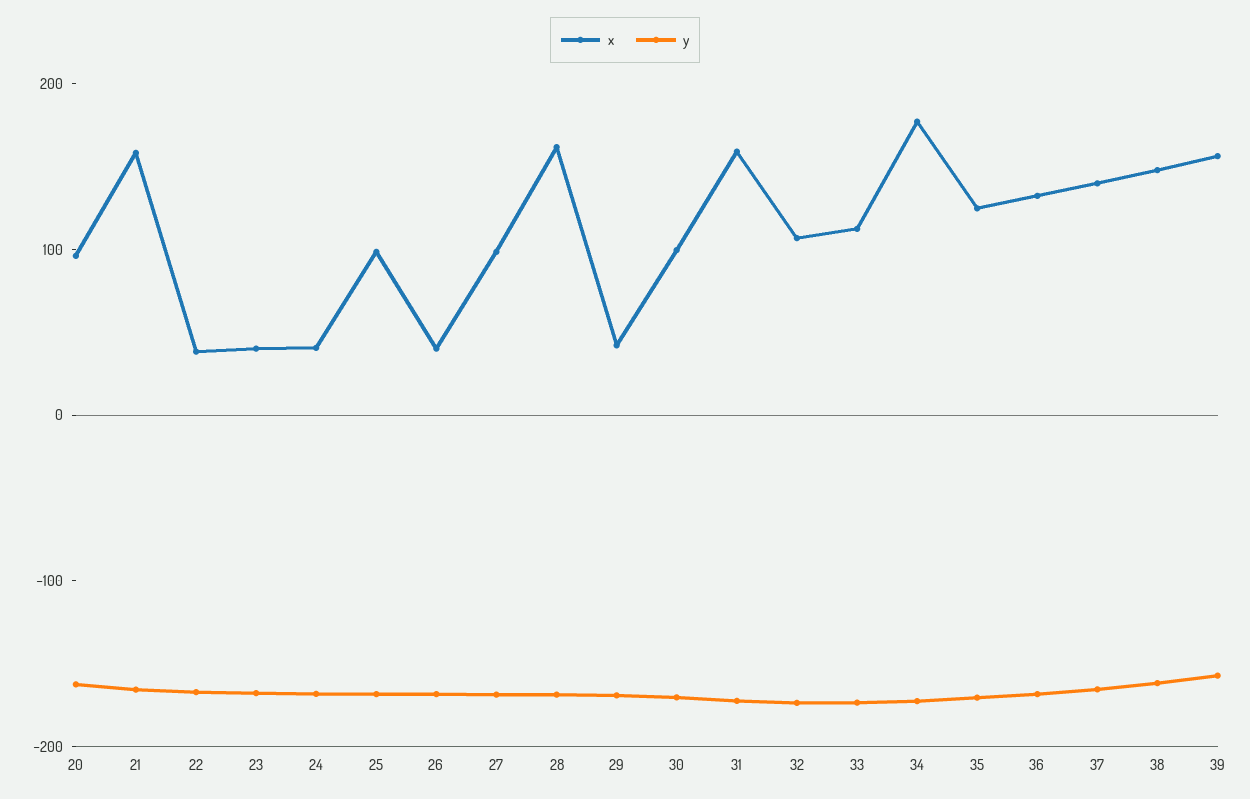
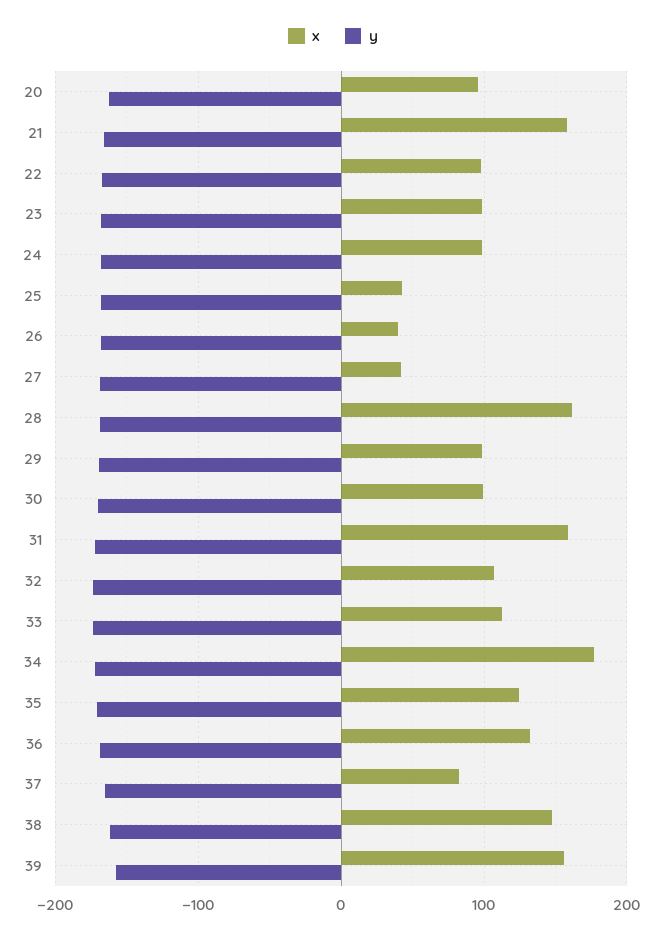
  {
    "x": {
      "20": 100,
      "21": 160,
-     "22": 40,
+     "22": 100,
-     "23": 40,
+     "23": 100,
-     "24": 40,
+     "24": 100,
-     "25": 100,
+     "25": 40,
      "26": 40,
-     "27": 100,
+     "27": 40,
      "28": 160,
-     "29": 40,
+     "29": 100,
      "30": 100,
      "31": 160,
      "32": 110,
      "33": 110,
      "34": 180,
      "35": 120,
      "36": 130,
-     "37": 140,
+     "37": 80,
      "38": 150,
      "39": 160
    },
    "y": {
      "20": -160,
      "21": -170,
      "22": -170,
      "23": -170,
      "24": -170,
      "25": -170,
      "26": -170,
      "27": -170,
      "28": -170,
      "29": -170,
      "30": -170,
      "31": -170,
      "32": -170,
      "33": -170,
      "34": -170,
      "35": -170,
      "36": -170,
      "37": -170,
      "38": -160,
      "39": -160
    }
  }

